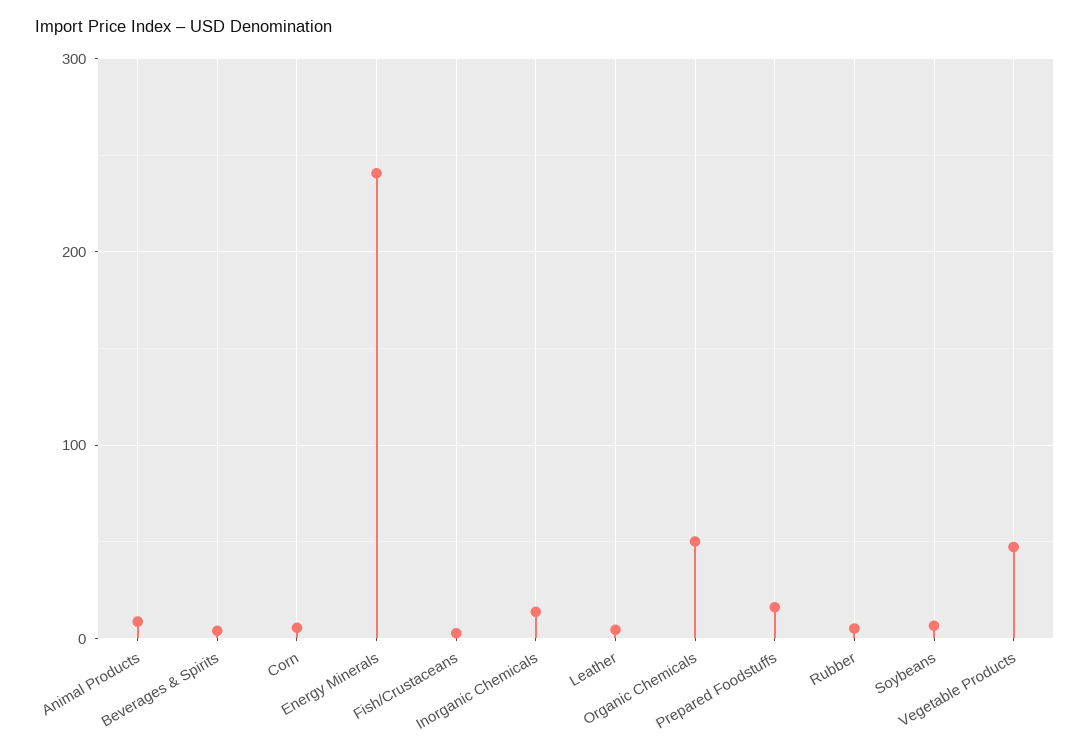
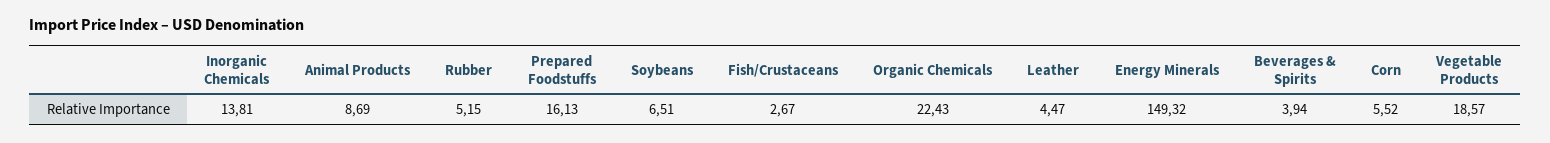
  {
    "Animal Products": 8.69,
    "Beverages & Spirits": 3.94,
    "Corn": 5.52,
-   "Energy Minerals": 240,
+   "Energy Minerals": 149.32,
    "Fish/Crustaceans": 2.67,
    "Inorganic Chemicals": 13.81,
    "Leather": 4.47,
-   "Organic Chemicals": 50,
+   "Organic Chemicals": 22.43,
    "Prepared Foodstuffs": 16.13,
    "Rubber": 5.15,
    "Soybeans": 6.51,
-   "Vegetable Products": 50
+   "Vegetable Products": 18.57
  }

